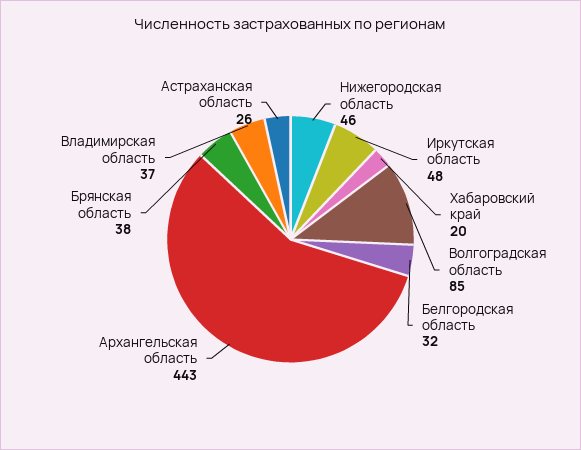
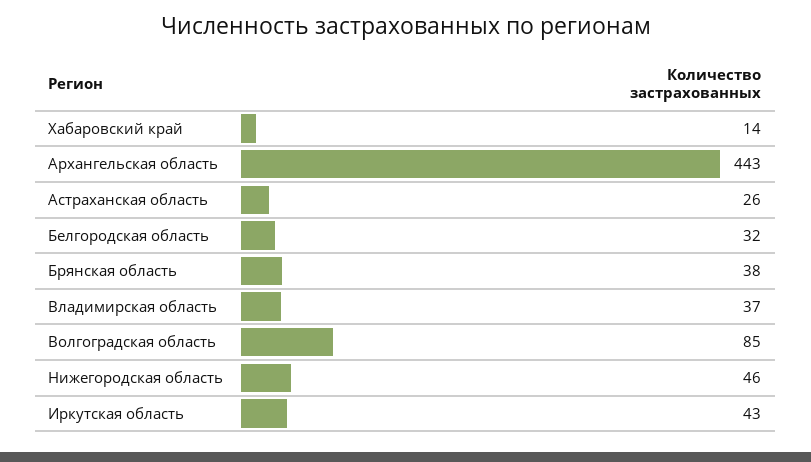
  {
    "Нижегородская область": 46,
-   "Иркутская область": 48,
+   "Иркутская область": 43,
-   "Хабаровский край": 20,
+   "Хабаровский край": 14,
    "Волгоградская область": 85,
    "Белгородская область": 32,
    "Архангельская область": 443,
    "Брянская область": 38,
    "Владимирская область": 37,
    "Астраханская область": 26
  }

